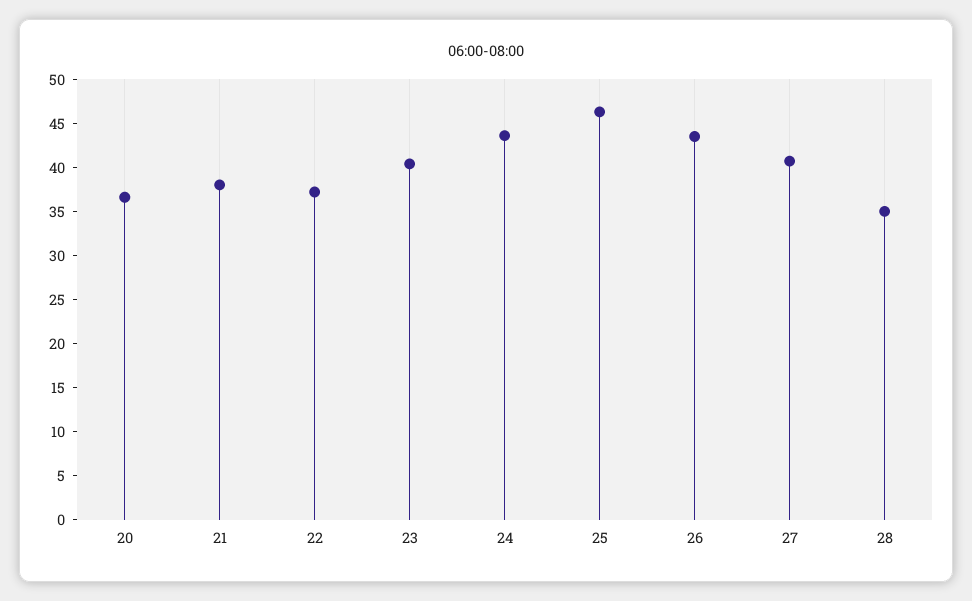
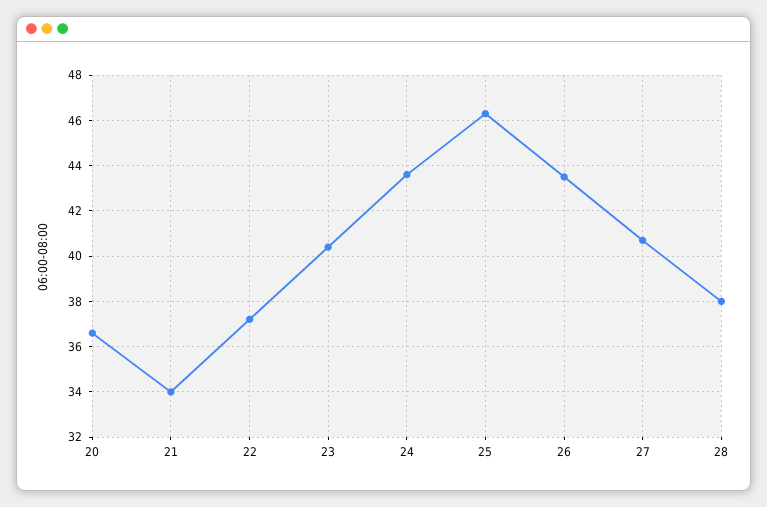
  {
    "20": 36.5,
-   "21": 38,
+   "21": 34,
    "22": 37,
    "23": 40.5,
    "24": 43.5,
    "25": 46.5,
    "26": 43.5,
    "27": 40.5,
-   "28": 35
+   "28": 38
  }

